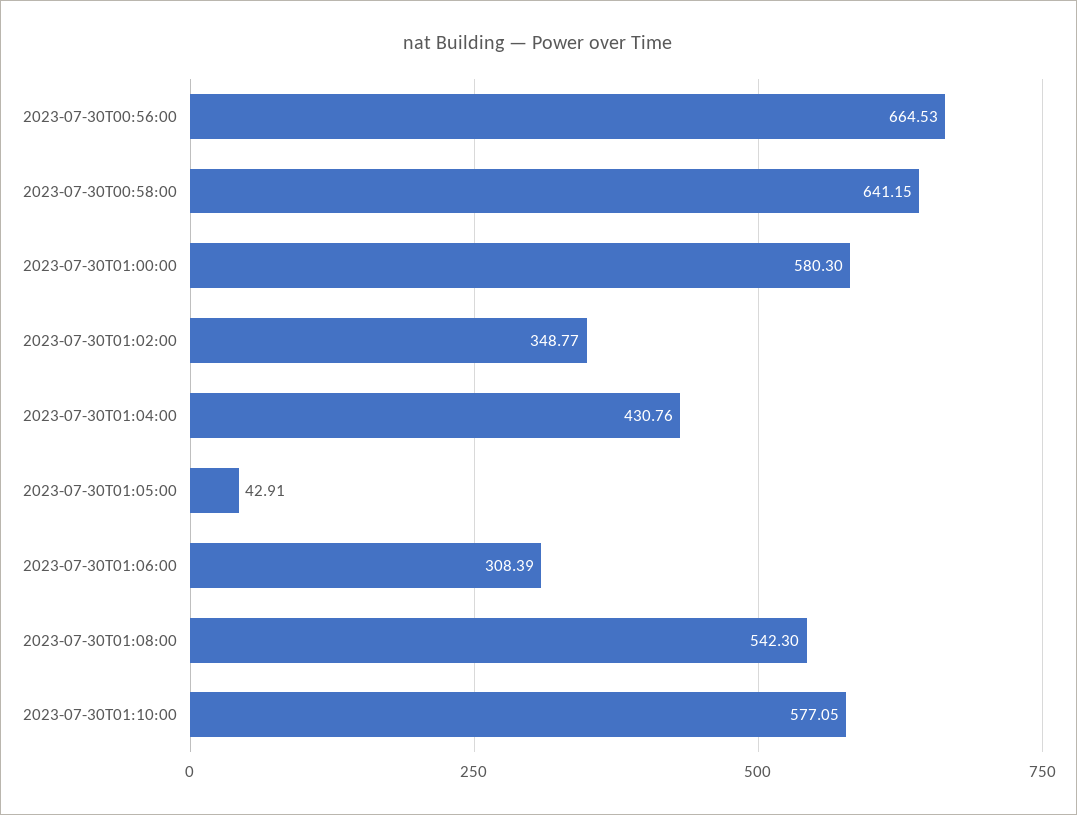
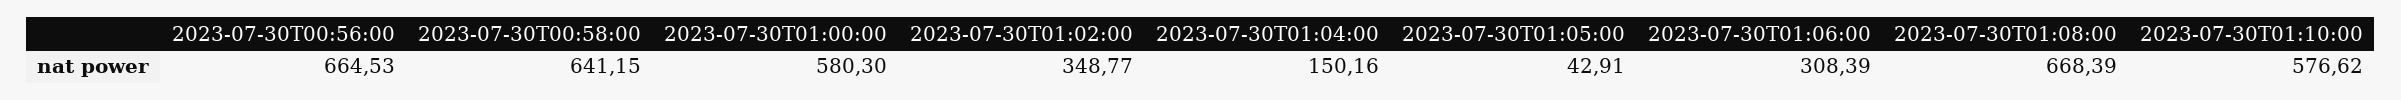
  {
    "2023-07-30T00:56:00": 664.53,
    "2023-07-30T00:58:00": 641.15,
    "2023-07-30T01:00:00": 580.3,
    "2023-07-30T01:02:00": 348.77,
-   "2023-07-30T01:04:00": 430.76,
+   "2023-07-30T01:04:00": 150.16,
    "2023-07-30T01:05:00": 42.91,
    "2023-07-30T01:06:00": 308.39,
-   "2023-07-30T01:08:00": 542.3,
+   "2023-07-30T01:08:00": 668.39,
-   "2023-07-30T01:10:00": 577.05
+   "2023-07-30T01:10:00": 576.62
  }

